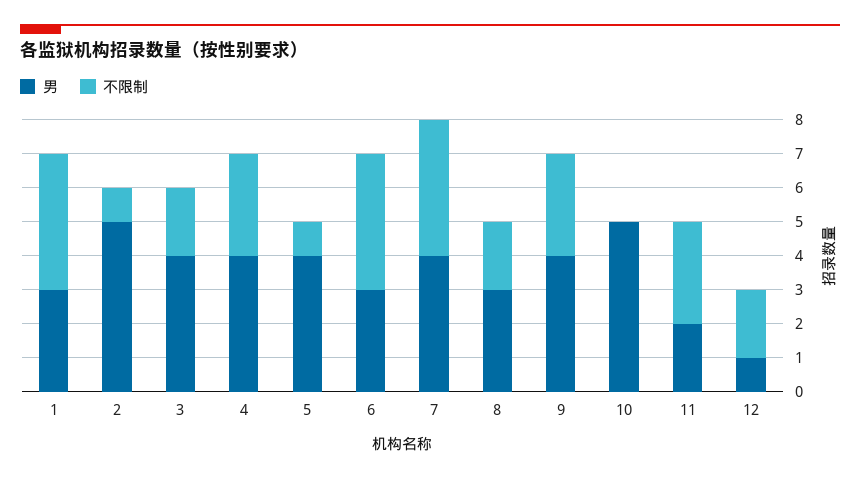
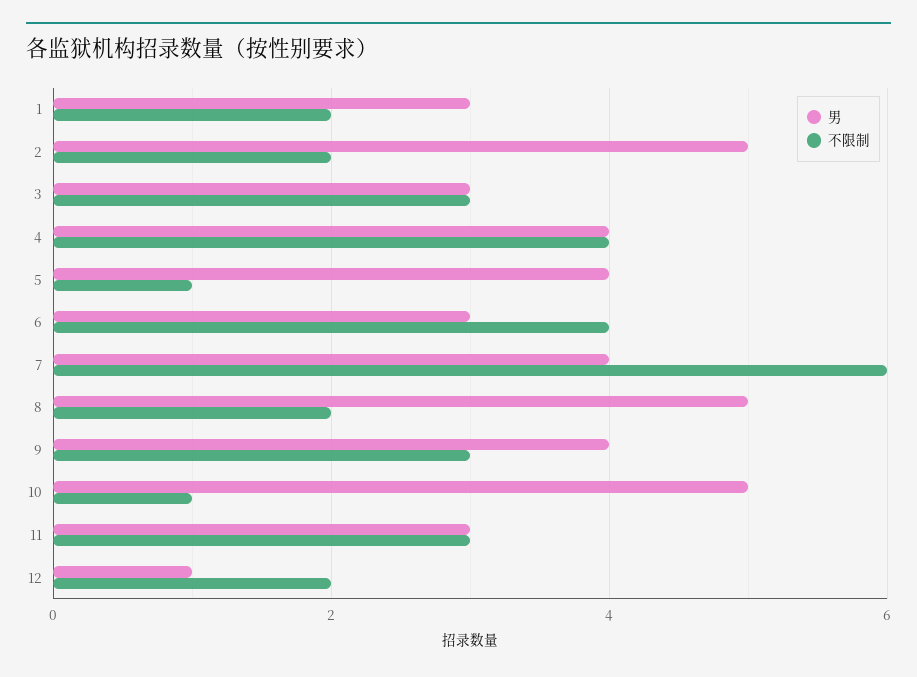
  {
    "男": {
      "1": 3,
      "2": 5,
-     "3": 4,
+     "3": 3,
      "4": 4,
      "5": 4,
      "6": 3,
      "7": 4,
-     "8": 3,
+     "8": 5,
      "9": 4,
      "10": 5,
-     "11": 2,
+     "11": 3,
      "12": 1
    },
    "不限制": {
-     "1": 4,
+     "1": 2,
-     "2": 1,
+     "2": 2,
-     "3": 2,
+     "3": 3,
-     "4": 3,
+     "4": 4,
      "5": 1,
      "6": 4,
-     "7": 4,
+     "7": 6,
      "8": 2,
      "9": 3,
-     "10": 0,
+     "10": 1,
      "11": 3,
      "12": 2
    }
  }

